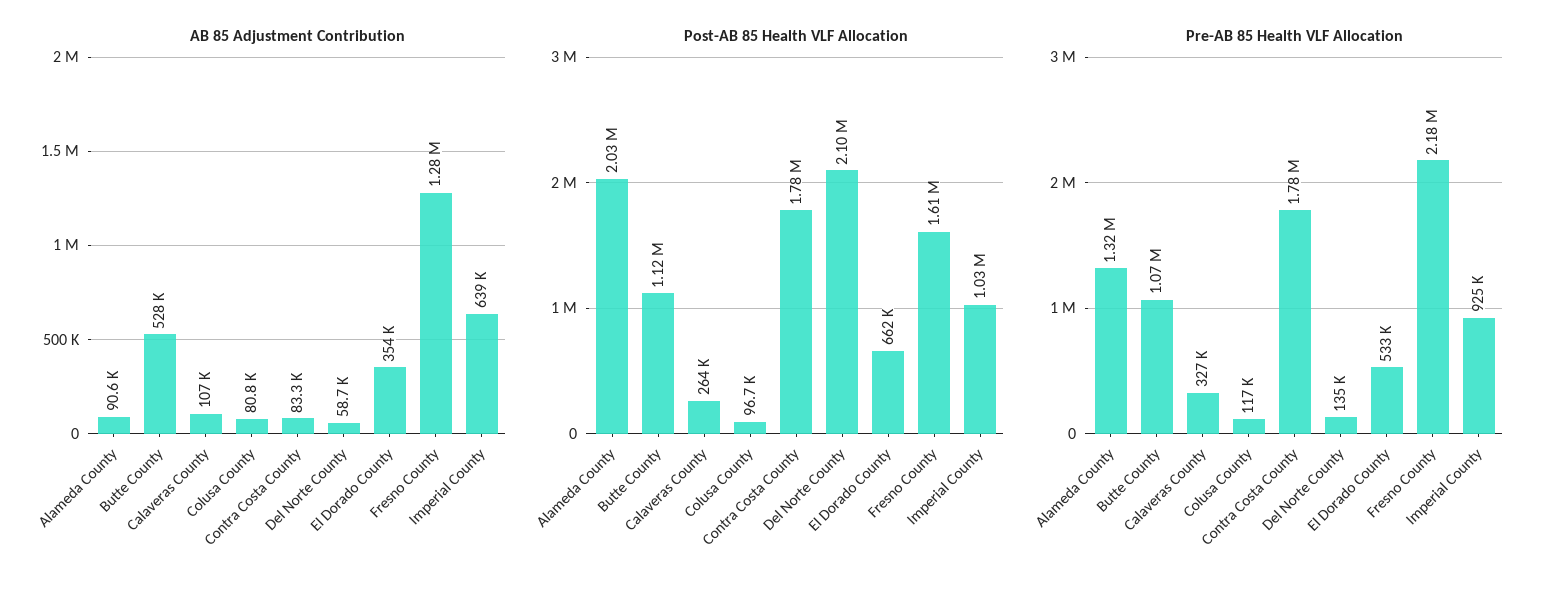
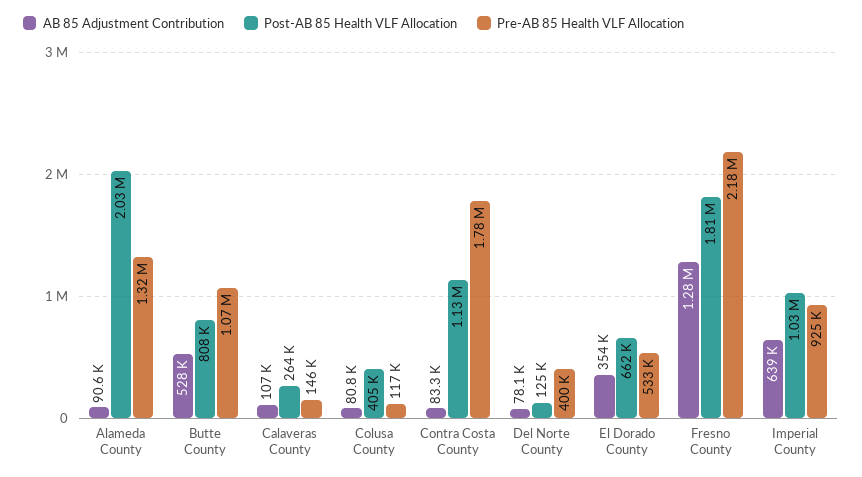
  {
    "AB 85 Adjustment Contribution": {
      "Alameda County": 90600,
      "Butte County": 528000,
      "Calaveras County": 107000,
      "Colusa County": 80800,
      "Contra Costa County": 83300,
-     "Del Norte County": 58700,
+     "Del Norte County": 78100,
      "El Dorado County": 354000,
      "Fresno County": 1280000,
      "Imperial County": 639000
    },
    "Post-AB 85 Health VLF Allocation": {
      "Alameda County": 2030000,
-     "Butte County": 1120000,
+     "Butte County": 808000,
      "Calaveras County": 264000,
-     "Colusa County": 96700,
+     "Colusa County": 405000,
-     "Contra Costa County": 1780000,
+     "Contra Costa County": 1130000,
-     "Del Norte County": 2100000,
+     "Del Norte County": 125000,
      "El Dorado County": 662000,
-     "Fresno County": 1610000,
+     "Fresno County": 1810000,
      "Imperial County": 1030000
    },
    "Pre-AB 85 Health VLF Allocation": {
      "Alameda County": 1320000,
      "Butte County": 1070000,
-     "Calaveras County": 327000,
+     "Calaveras County": 146000,
      "Colusa County": 117000,
      "Contra Costa County": 1780000,
-     "Del Norte County": 135000,
+     "Del Norte County": 400000,
      "El Dorado County": 533000,
      "Fresno County": 2180000,
      "Imperial County": 925000
    }
  }

